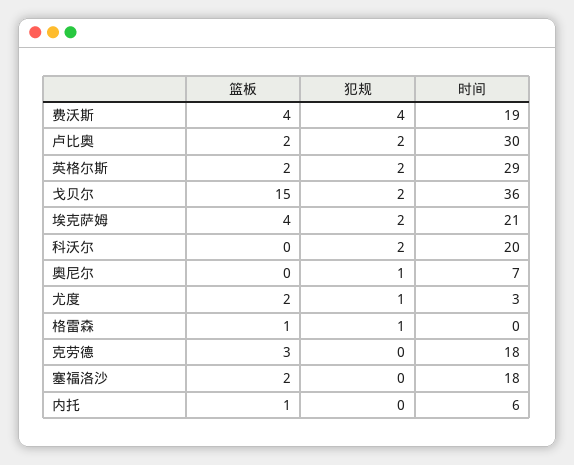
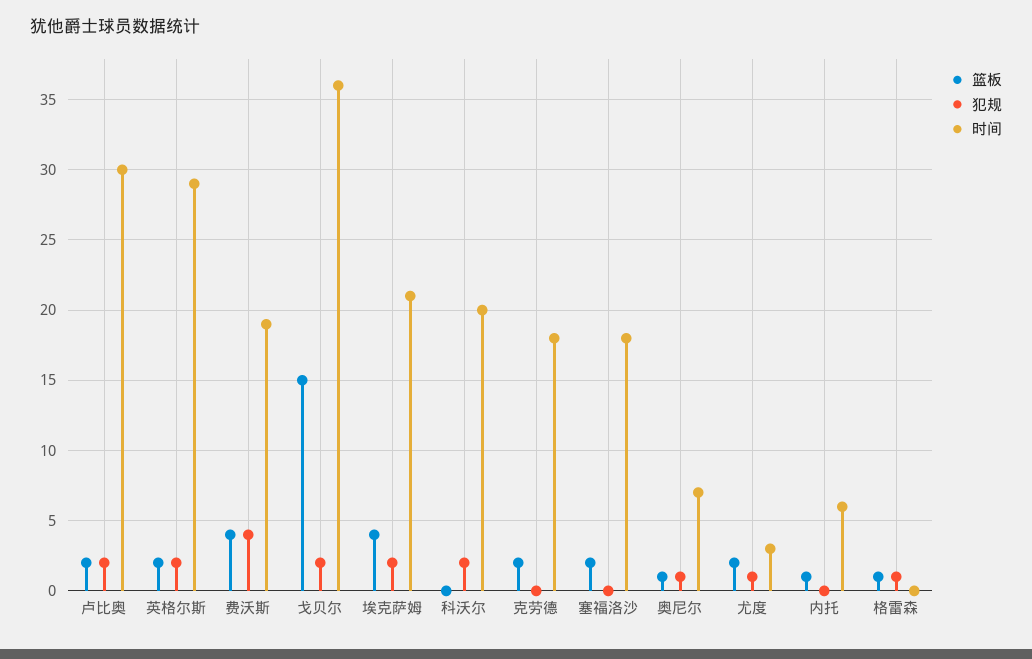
  {
    "篮板": {
      "费沃斯": 4,
      "卢比奥": 2,
      "英格尔斯": 2,
      "戈贝尔": 15,
      "埃克萨姆": 4,
      "科沃尔": 0,
-     "奥尼尔": 0,
+     "奥尼尔": 1,
      "尤度": 2,
      "格雷森": 1,
-     "克劳德": 3,
+     "克劳德": 2,
      "塞福洛沙": 2,
      "内托": 1
    },
    "犯规": {
      "费沃斯": 4,
      "卢比奥": 2,
      "英格尔斯": 2,
      "戈贝尔": 2,
      "埃克萨姆": 2,
      "科沃尔": 2,
      "奥尼尔": 1,
      "尤度": 1,
      "格雷森": 1,
      "克劳德": 0,
      "塞福洛沙": 0,
      "内托": 0
    },
    "时间": {
      "费沃斯": 19,
      "卢比奥": 30,
      "英格尔斯": 29,
      "戈贝尔": 36,
      "埃克萨姆": 21,
      "科沃尔": 20,
      "奥尼尔": 7,
      "尤度": 3,
      "格雷森": 0,
      "克劳德": 18,
      "塞福洛沙": 18,
      "内托": 6
    }
  }

